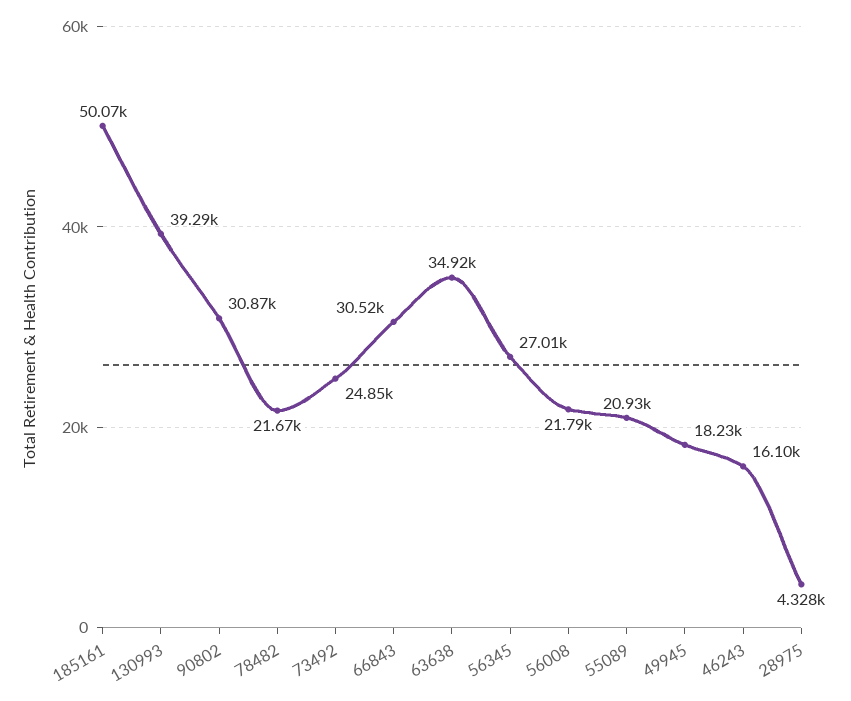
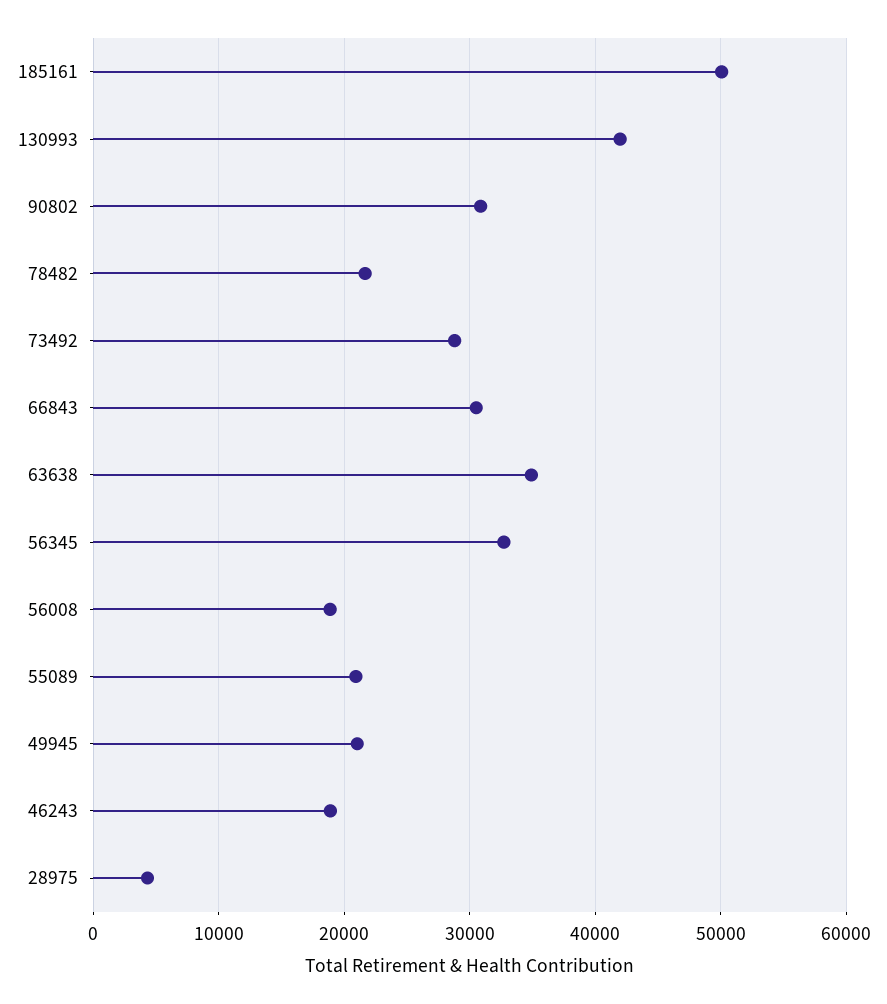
  {
    "185161": 50070,
-   "130993": 39290,
+   "130993": 42000,
    "90802": 30870,
    "78482": 21670,
-   "73492": 24850,
+   "73492": 29000,
    "66843": 30520,
    "63638": 34920,
-   "56345": 27010,
+   "56345": 33000,
-   "56008": 21790,
+   "56008": 19000,
    "55089": 20930,
-   "49945": 18230,
+   "49945": 21000,
-   "46243": 16100,
+   "46243": 19000,
    "28975": 4328
  }

